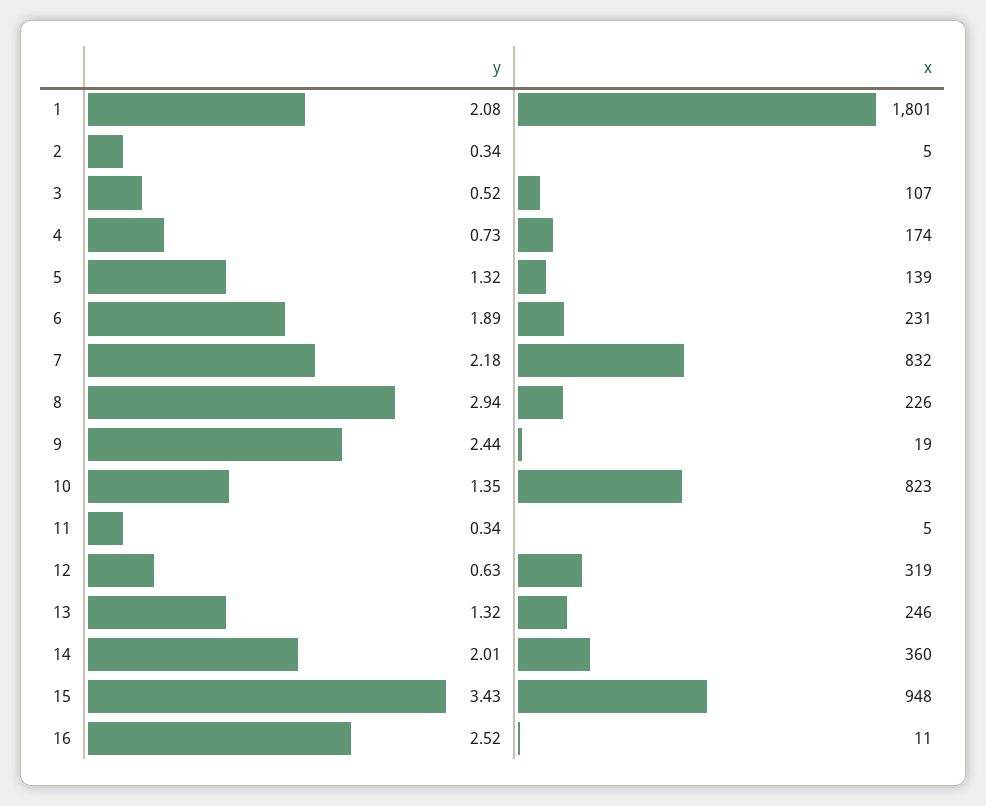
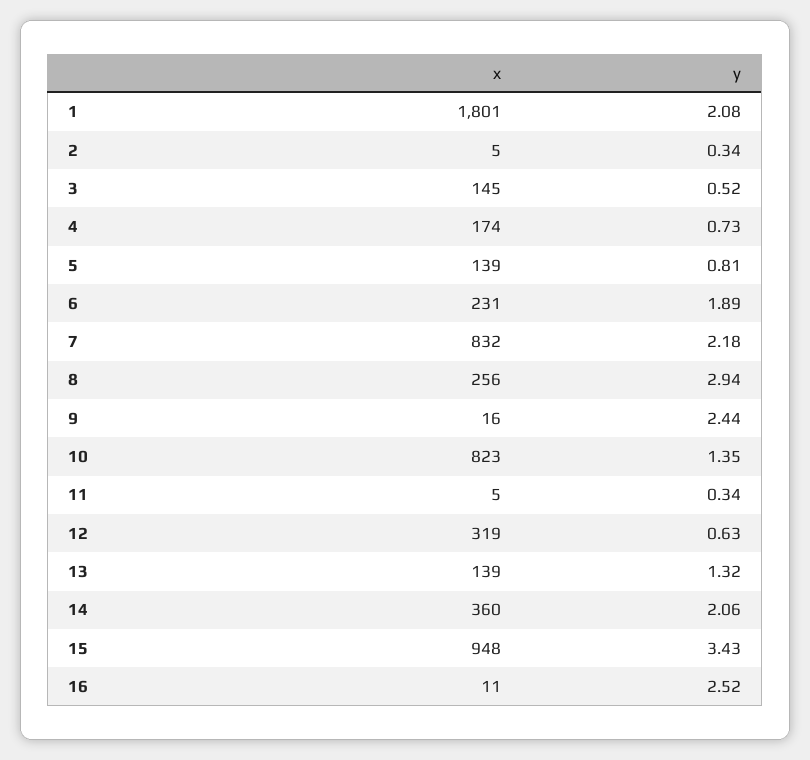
  {
    "y": {
      "1": 2.08,
      "2": 0.34,
      "3": 0.52,
      "4": 0.73,
-     "5": 1.32,
+     "5": 0.81,
      "6": 1.89,
      "7": 2.18,
      "8": 2.94,
      "9": 2.44,
      "10": 1.35,
      "11": 0.34,
      "12": 0.63,
      "13": 1.32,
-     "14": 2.01,
+     "14": 2.06,
      "15": 3.43,
      "16": 2.52
    },
    "x": {
      "1": 1801,
      "2": 5,
-     "3": 107,
+     "3": 145,
      "4": 174,
      "5": 139,
      "6": 231,
      "7": 832,
-     "8": 226,
+     "8": 256,
-     "9": 19,
+     "9": 16,
      "10": 823,
      "11": 5,
      "12": 319,
-     "13": 246,
+     "13": 139,
      "14": 360,
      "15": 948,
      "16": 11
    }
  }

